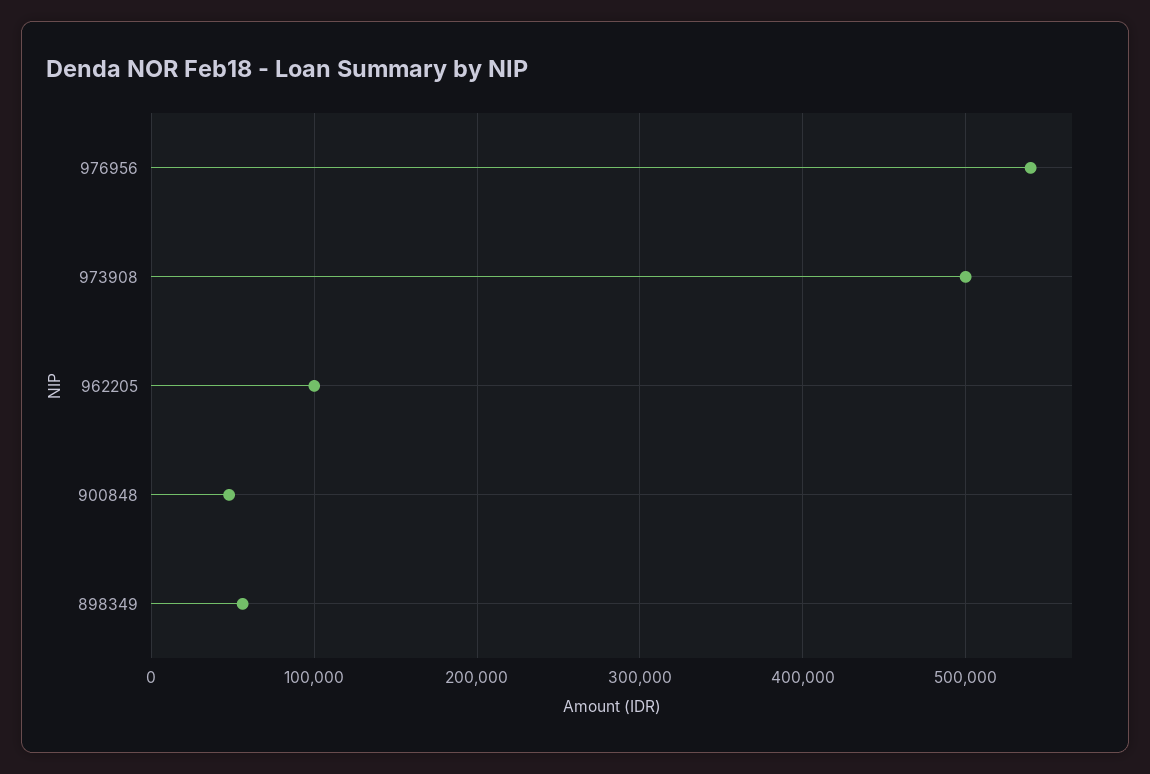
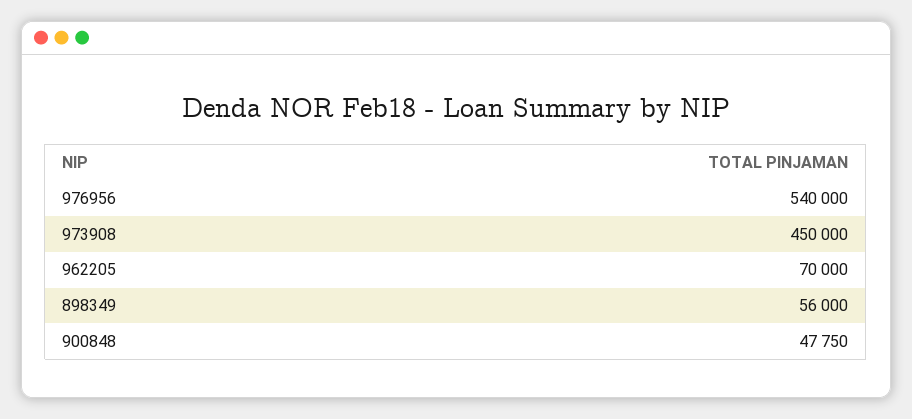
  {
    "976956": 540000,
-   "973908": 500000,
+   "973908": 450000,
-   "962205": 100000,
+   "962205": 70000,
    "900848": 47750,
    "898349": 56000
  }

